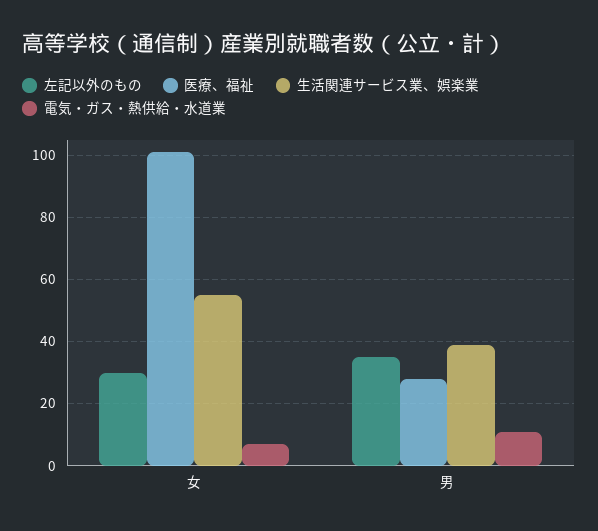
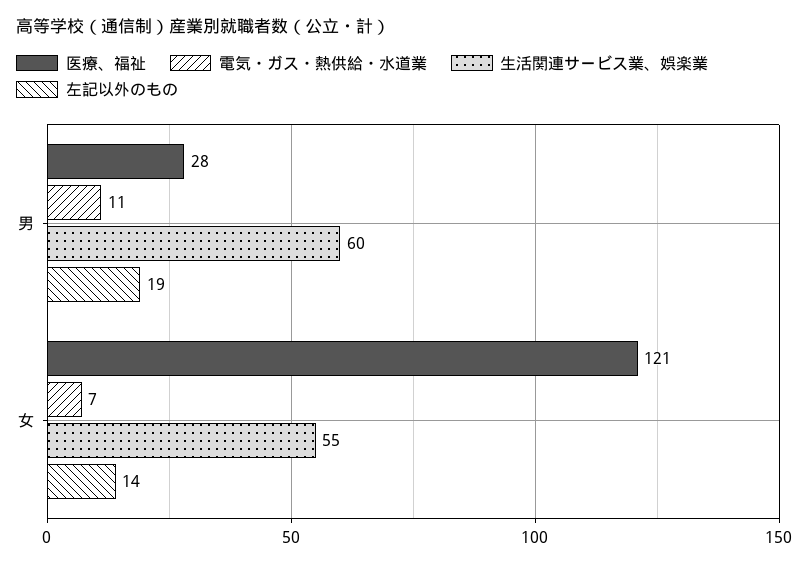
  {
    "左記以外のもの": {
-     "女": 30,
+     "女": 14,
-     "男": 35
+     "男": 19
    },
    "医療、福祉": {
-     "女": 100,
+     "女": 121,
      "男": 28
    },
    "生活関連サービス業、娯楽業": {
      "女": 55,
-     "男": 40
+     "男": 60
    },
    "電気・ガス・熱供給・水道業": {
      "女": 7,
      "男": 11
    }
  }

